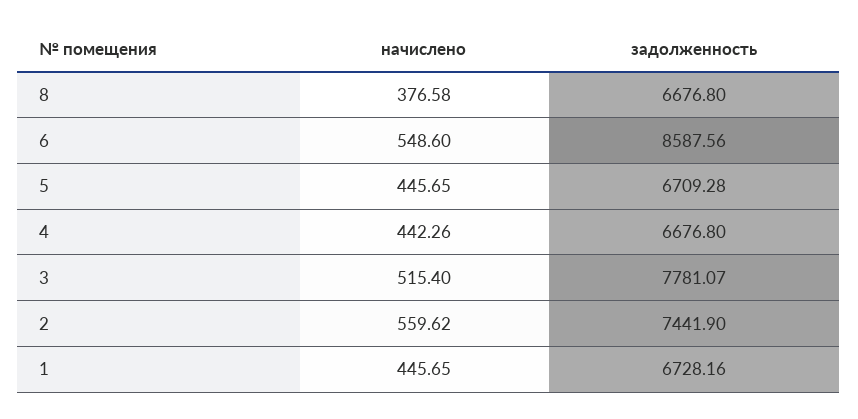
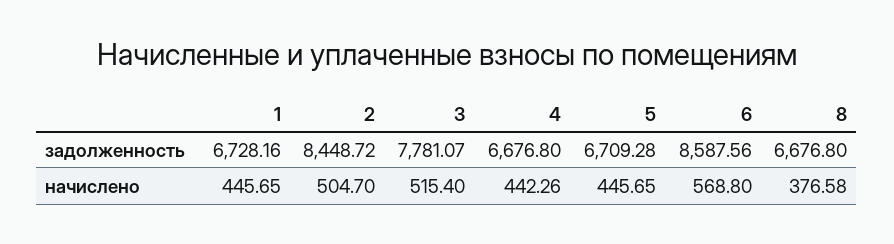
  {
    "начислено": {
      "8": 376.58,
-     "6": 548.6,
+     "6": 568.8,
      "5": 445.65,
      "4": 442.26,
      "3": 515.4,
-     "2": 559.62,
+     "2": 504.7,
      "1": 445.65
    },
    "задолженность": {
      "8": 6676.8,
      "6": 8587.56,
      "5": 6709.28,
      "4": 6676.8,
      "3": 7781.07,
-     "2": 7441.9,
+     "2": 8448.72,
      "1": 6728.16
    }
  }

